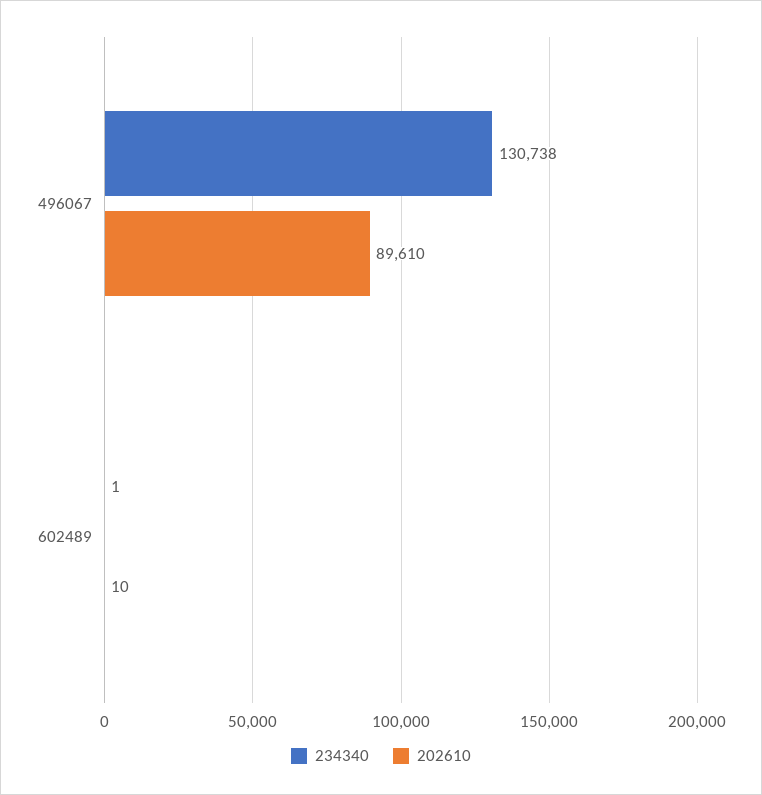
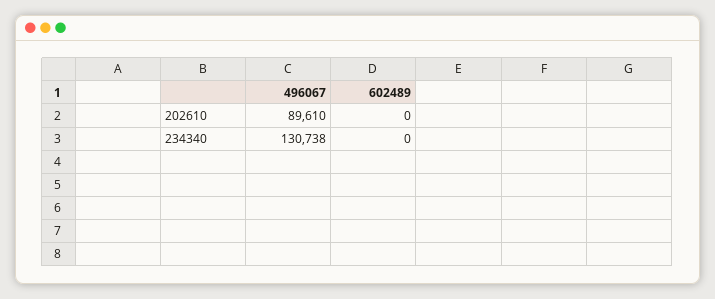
  {
    "234340": {
      "496067": 130738,
-     "602489": 1
+     "602489": 0
    },
    "202610": {
      "496067": 89610,
-     "602489": 10
+     "602489": 0
    }
  }

